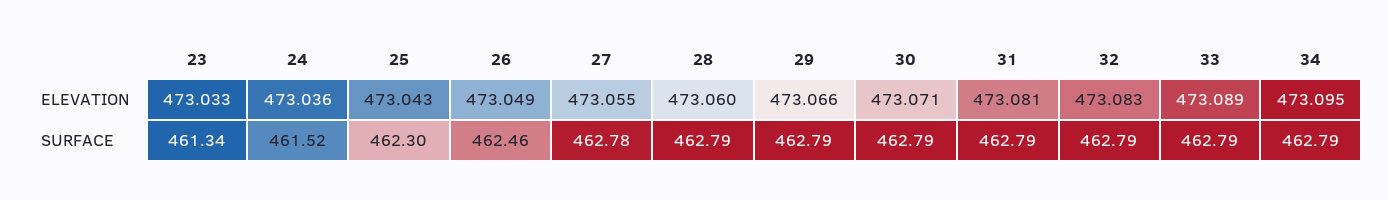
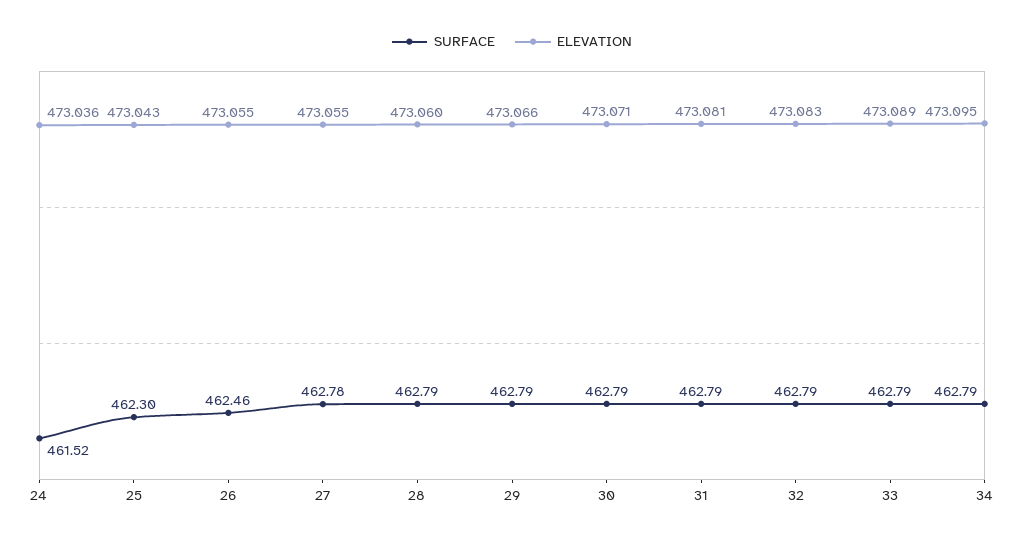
  {
    "ELEVATION": {
-     "23": 473.033,
      "24": 473.036,
      "25": 473.043,
-     "26": 473.049,
+     "26": 473.055,
      "27": 473.055,
      "28": 473.06,
      "29": 473.066,
      "30": 473.071,
      "31": 473.081,
      "32": 473.083,
      "33": 473.089,
      "34": 473.095
    },
    "SURFACE": {
-     "23": 461.34,
      "24": 461.52,
      "25": 462.3,
      "26": 462.46,
      "27": 462.78,
      "28": 462.79,
      "29": 462.79,
      "30": 462.79,
      "31": 462.79,
      "32": 462.79,
      "33": 462.79,
      "34": 462.79
    }
  }

